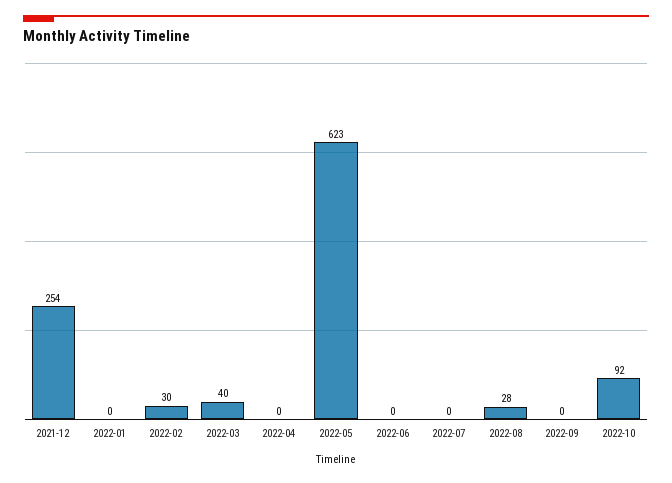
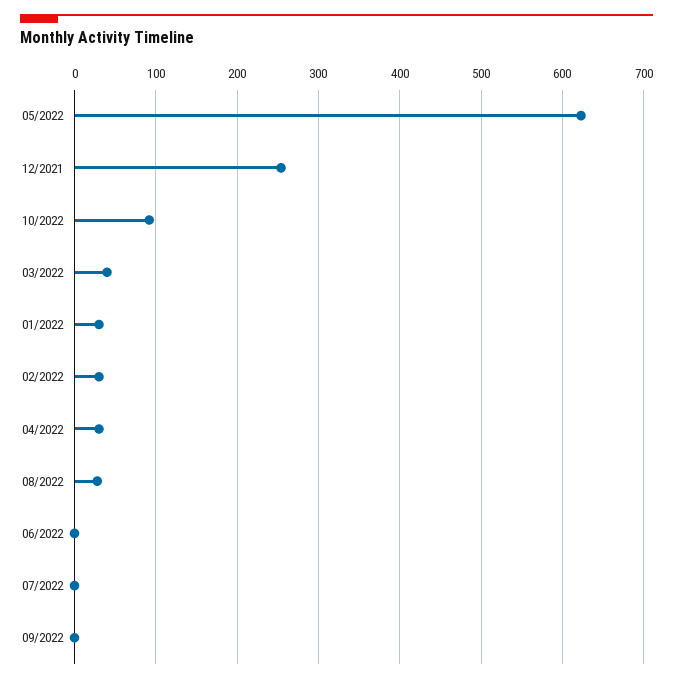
  {
    "2021-12": 254,
-   "2022-01": 0,
+   "2022-01": 30,
    "2022-02": 30,
    "2022-03": 40,
-   "2022-04": 0,
+   "2022-04": 30,
    "2022-05": 623,
    "2022-06": 0,
    "2022-07": 0,
    "2022-08": 28,
    "2022-09": 0,
    "2022-10": 92
  }

